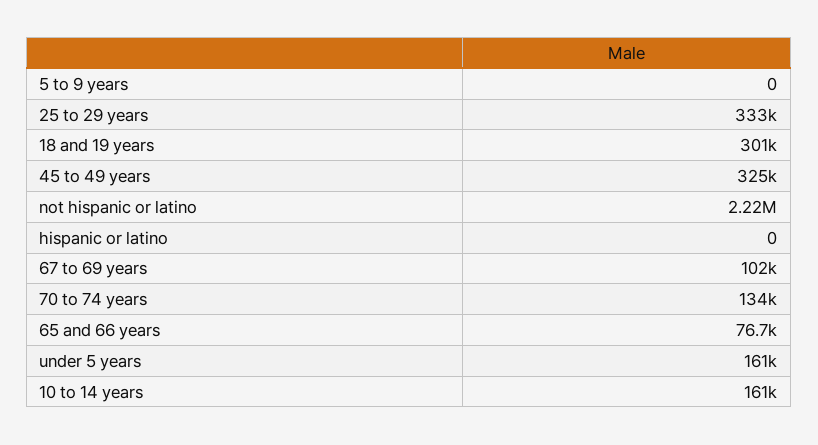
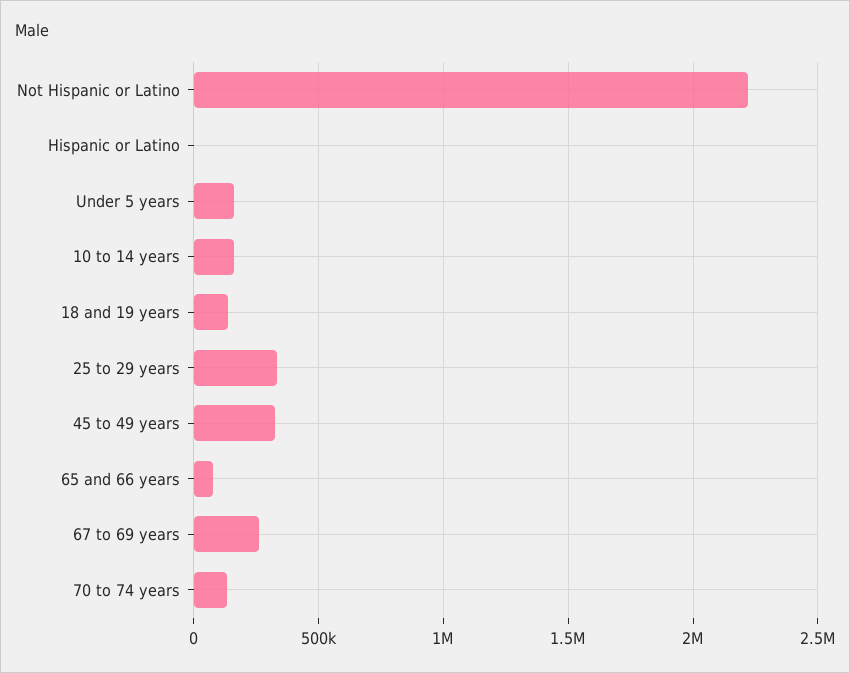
  {
-   "5 to 9 years": 0,
    "25 to 29 years": 333000,
-   "18 and 19 years": 301000,
+   "18 and 19 years": 150000,
    "45 to 49 years": 325000,
    "not hispanic or latino": 2220000,
    "hispanic or latino": 0,
-   "67 to 69 years": 102000,
+   "67 to 69 years": 250000,
    "70 to 74 years": 134000,
    "65 and 66 years": 76700,
    "under 5 years": 161000,
    "10 to 14 years": 161000
  }

